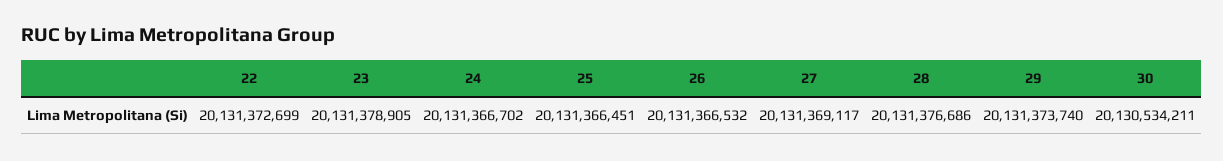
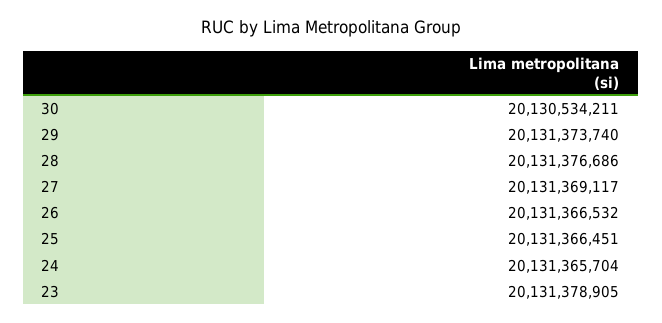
  {
-   "22": 20131372699,
    "23": 20131378905,
-   "24": 20131366702,
+   "24": 20131365704,
    "25": 20131366451,
    "26": 20131366532,
    "27": 20131369117,
    "28": 20131376686,
    "29": 20131373740,
    "30": 20130534211
  }

